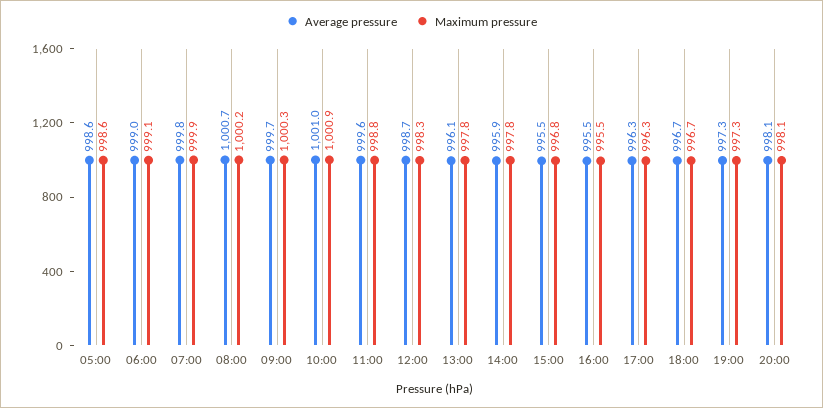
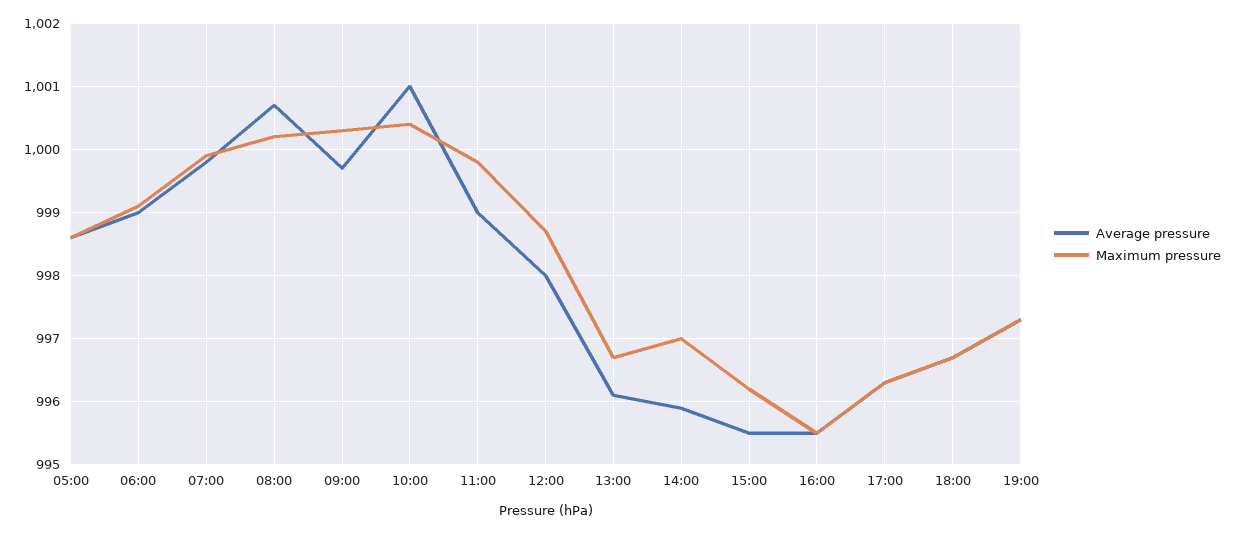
  {
    "Average pressure": {
      "05:00": 998.6,
      "06:00": 999,
      "07:00": 999.8,
      "08:00": 1000.7,
      "09:00": 999.7,
      "10:00": 1001,
-     "11:00": 999.6,
+     "11:00": 999,
-     "12:00": 998.7,
+     "12:00": 998,
      "13:00": 996.1,
      "14:00": 995.9,
      "15:00": 995.5,
      "16:00": 995.5,
      "17:00": 996.3,
      "18:00": 996.7,
-     "19:00": 997.3,
+     "19:00": 997.3
-     "20:00": 998.1
    },
    "Maximum pressure": {
      "05:00": 998.6,
      "06:00": 999.1,
      "07:00": 999.9,
      "08:00": 1000.2,
      "09:00": 1000.3,
-     "10:00": 1000.9,
+     "10:00": 1000.4,
-     "11:00": 998.8,
+     "11:00": 999.8,
-     "12:00": 998.3,
+     "12:00": 998.7,
-     "13:00": 997.8,
+     "13:00": 996.7,
-     "14:00": 997.8,
+     "14:00": 997,
-     "15:00": 996.8,
+     "15:00": 996.2,
      "16:00": 995.5,
      "17:00": 996.3,
      "18:00": 996.7,
-     "19:00": 997.3,
+     "19:00": 997.3
-     "20:00": 998.1
    }
  }

